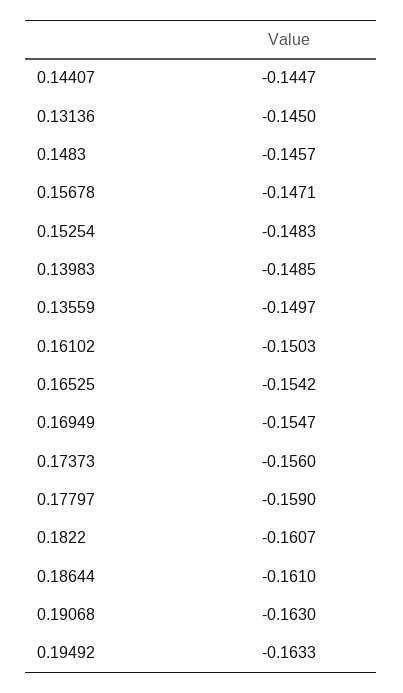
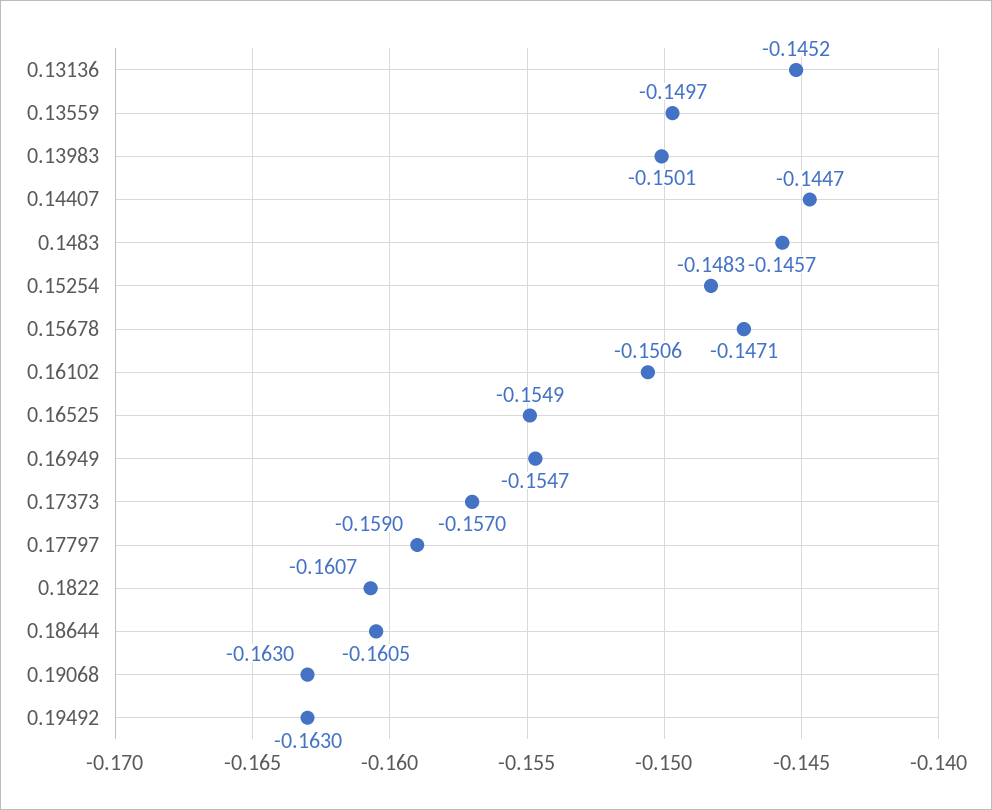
  {
    "0.14407": -0.1447,
-   "0.13136": -0.145,
+   "0.13136": -0.1452,
    "0.1483": -0.1457,
    "0.15678": -0.1471,
    "0.15254": -0.1483,
-   "0.13983": -0.1485,
+   "0.13983": -0.1501,
    "0.13559": -0.1497,
-   "0.16102": -0.1503,
+   "0.16102": -0.1506,
-   "0.16525": -0.1542,
+   "0.16525": -0.1549,
    "0.16949": -0.1547,
-   "0.17373": -0.156,
+   "0.17373": -0.157,
    "0.17797": -0.159,
    "0.1822": -0.1607,
-   "0.18644": -0.161,
+   "0.18644": -0.1605,
    "0.19068": -0.163,
-   "0.19492": -0.1633
+   "0.19492": -0.163
  }

